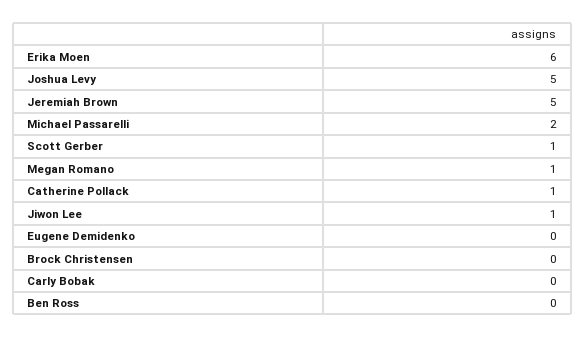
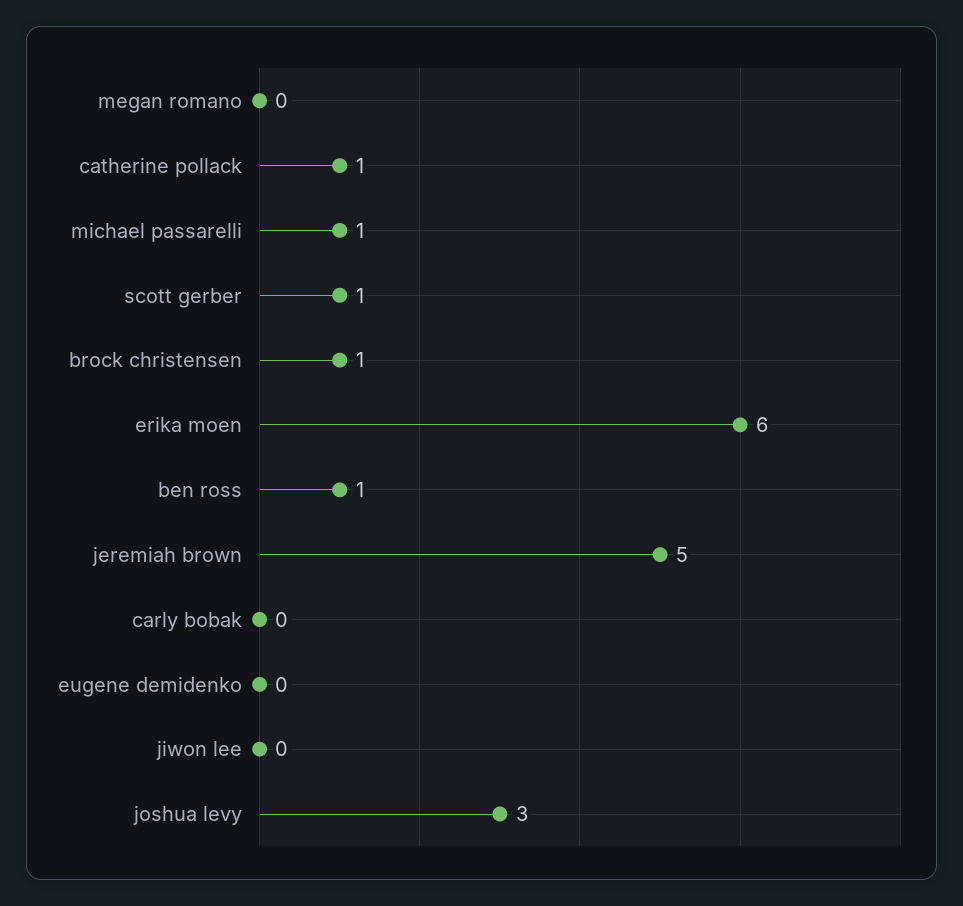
  {
    "Erika Moen": 6,
-   "Joshua Levy": 5,
+   "Joshua Levy": 3,
    "Jeremiah Brown": 5,
-   "Michael Passarelli": 2,
+   "Michael Passarelli": 1,
    "Scott Gerber": 1,
-   "Megan Romano": 1,
+   "Megan Romano": 0,
    "Catherine Pollack": 1,
-   "Jiwon Lee": 1,
+   "Jiwon Lee": 0,
    "Eugene Demidenko": 0,
-   "Brock Christensen": 0,
+   "Brock Christensen": 1,
    "Carly Bobak": 0,
-   "Ben Ross": 0
+   "Ben Ross": 1
  }

